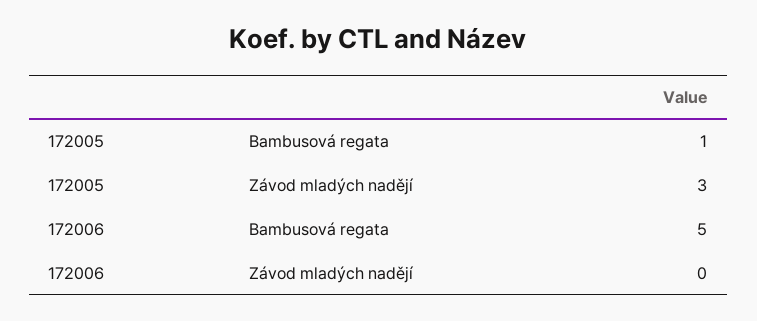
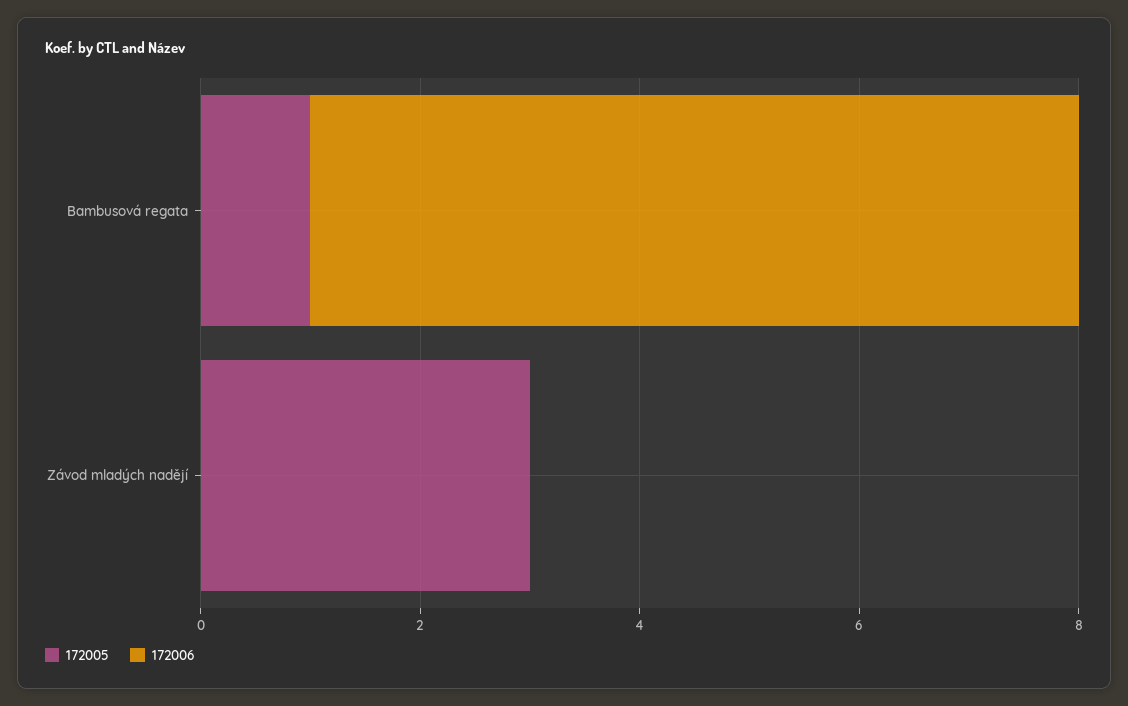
  {
    "172005": {
      "Bambusová regata": 1,
      "Závod mladých nadějí": 3
    },
    "172006": {
-     "Bambusová regata": 5,
+     "Bambusová regata": 7,
      "Závod mladých nadějí": 0
    }
  }

